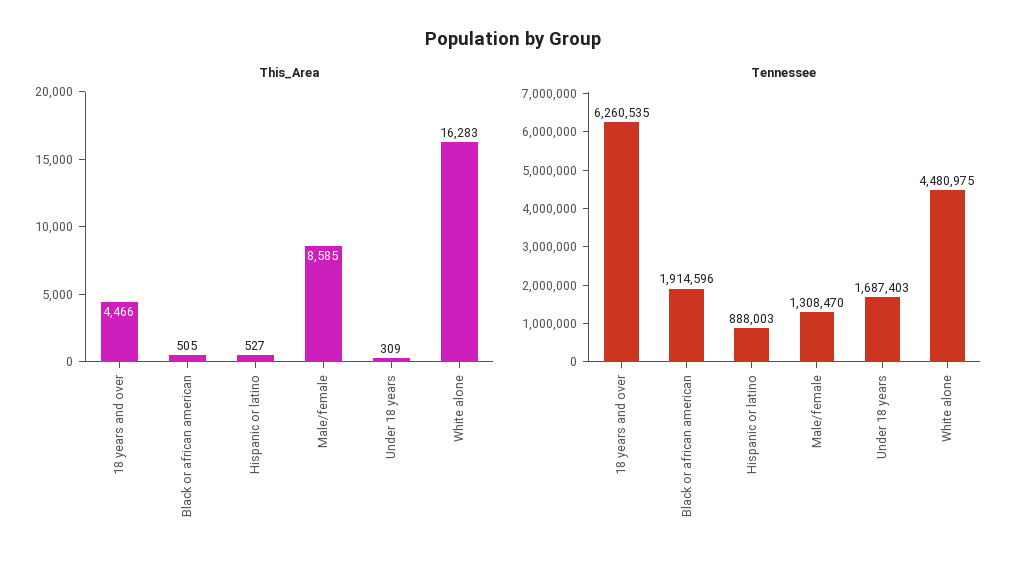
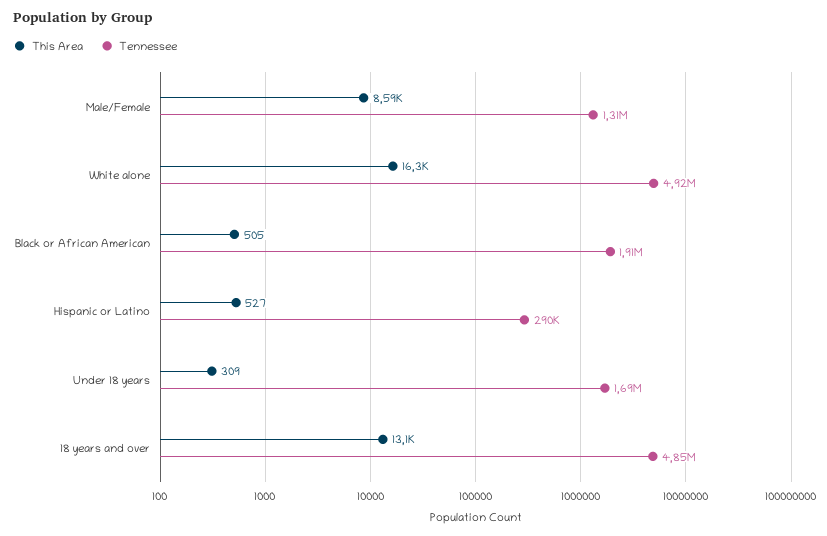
  {
    "This_Area": {
-     "18 years and over": 4466,
+     "18 years and over": 13100,
      "Black or african american": 505,
      "Hispanic or latino": 527,
      "Male/female": 8585,
      "Under 18 years": 309,
      "White alone": 16283
    },
    "Tennessee": {
-     "18 years and over": 6260535,
+     "18 years and over": 4850000,
      "Black or african american": 1914596,
-     "Hispanic or latino": 888003,
+     "Hispanic or latino": 290000,
      "Male/female": 1308470,
      "Under 18 years": 1687403,
-     "White alone": 4480975
+     "White alone": 4920000
    }
  }

